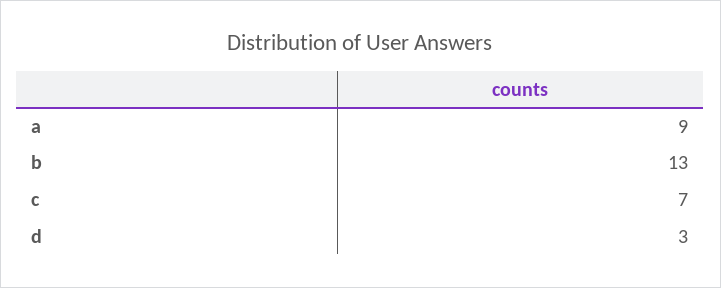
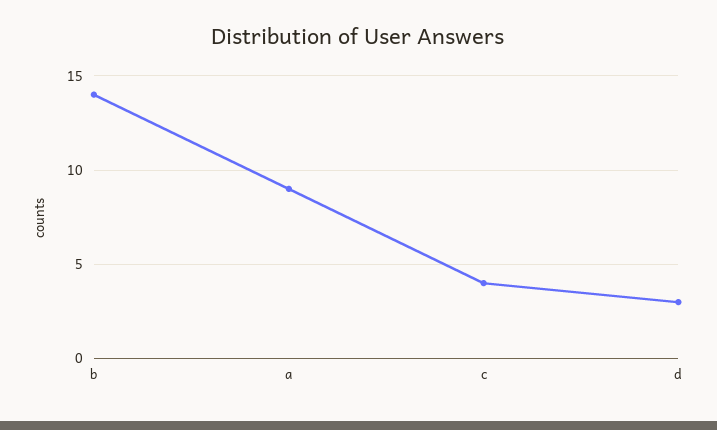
  {
    "a": 9,
-   "b": 13,
+   "b": 14,
-   "c": 7,
+   "c": 4,
    "d": 3
  }

